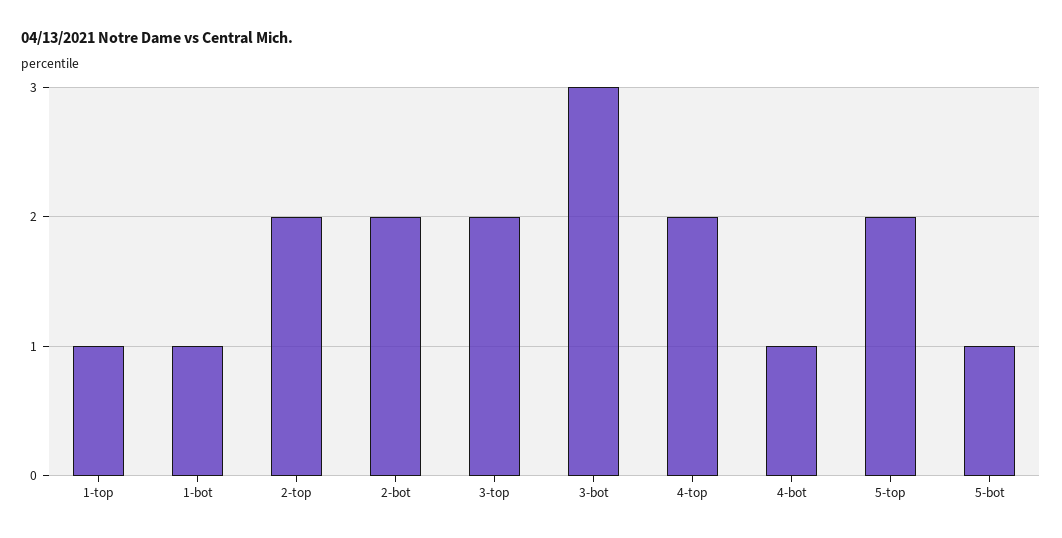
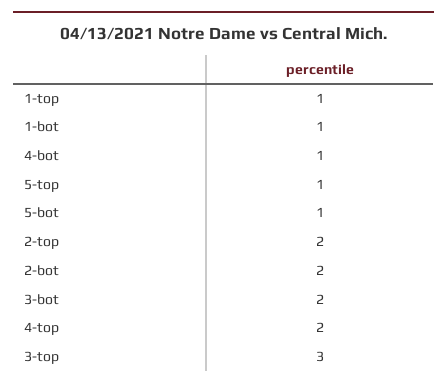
  {
    "1-top": 1,
    "1-bot": 1,
    "2-top": 2,
    "2-bot": 2,
-   "3-top": 2,
+   "3-top": 3,
-   "3-bot": 3,
+   "3-bot": 2,
    "4-top": 2,
    "4-bot": 1,
-   "5-top": 2,
+   "5-top": 1,
    "5-bot": 1
  }

